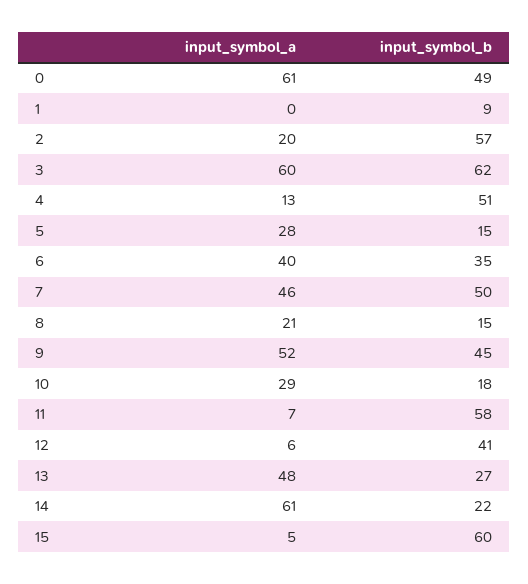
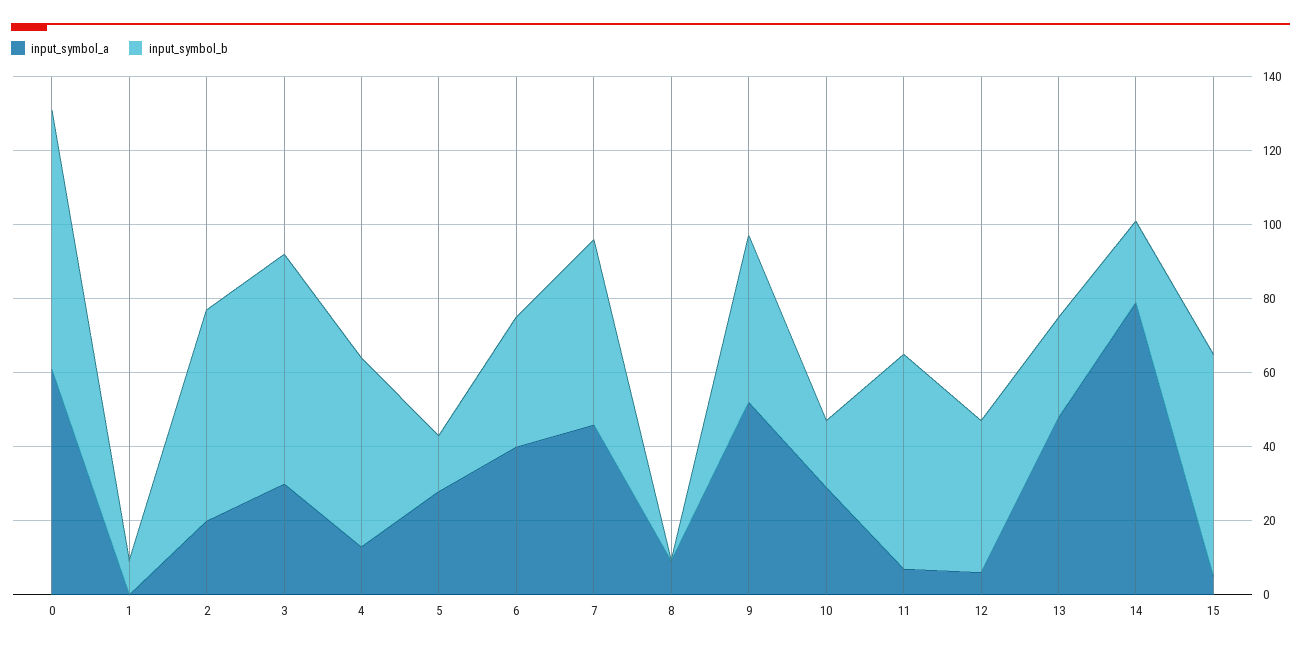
  {
    "input_symbol_a": {
      "0": 61,
      "1": 0,
      "2": 20,
-     "3": 60,
+     "3": 30,
      "4": 13,
      "5": 28,
      "6": 40,
      "7": 46,
-     "8": 21,
+     "8": 10,
      "9": 52,
      "10": 29,
      "11": 7,
      "12": 6,
      "13": 48,
-     "14": 61,
+     "14": 80,
      "15": 5
    },
    "input_symbol_b": {
-     "0": 49,
+     "0": 70,
      "1": 9,
      "2": 57,
      "3": 62,
      "4": 51,
      "5": 15,
      "6": 35,
      "7": 50,
-     "8": 15,
+     "8": 0,
      "9": 45,
      "10": 18,
      "11": 58,
      "12": 41,
      "13": 27,
      "14": 22,
      "15": 60
    }
  }

